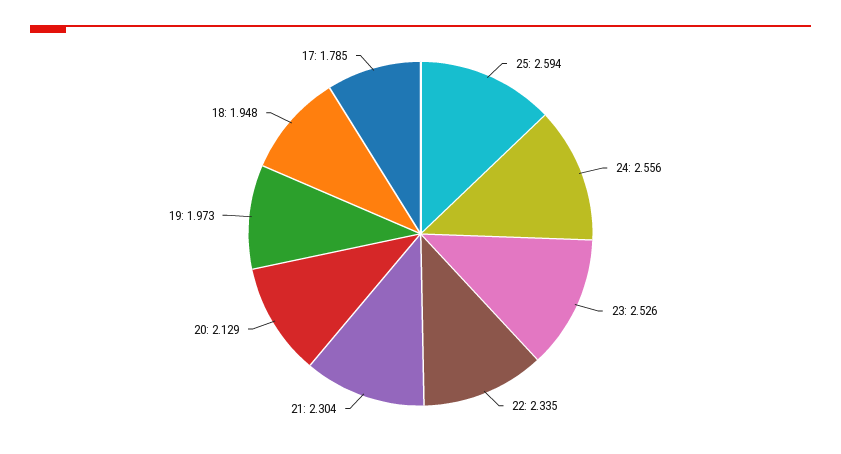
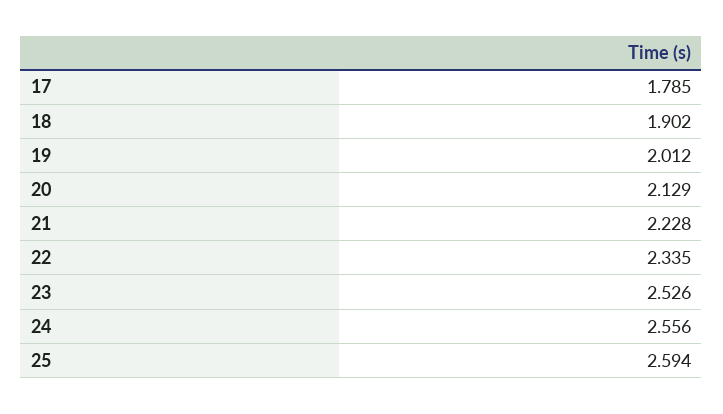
  {
    "25": 2.594,
    "24": 2.556,
    "23": 2.526,
    "22": 2.335,
-   "21": 2.304,
+   "21": 2.228,
    "20": 2.129,
-   "19": 1.973,
+   "19": 2.012,
-   "18": 1.948,
+   "18": 1.902,
    "17": 1.785
  }

